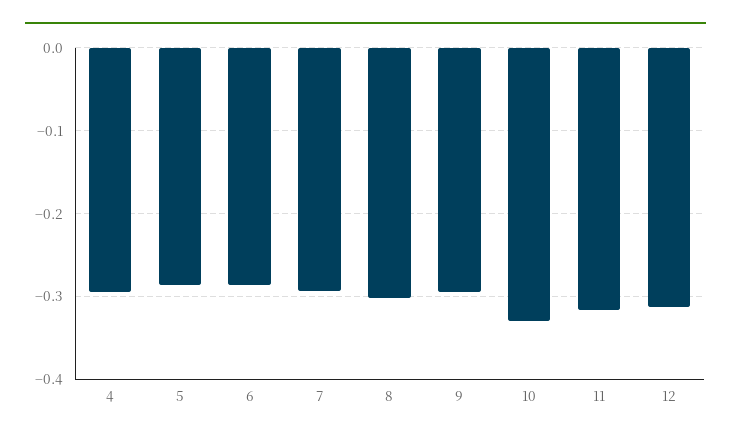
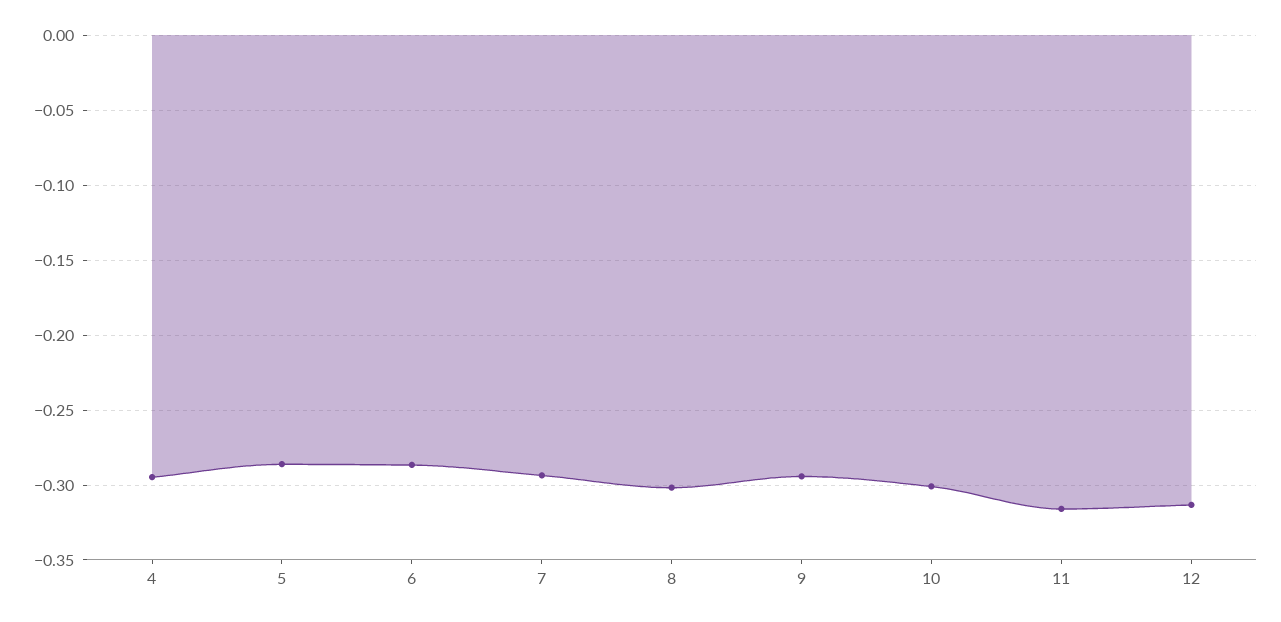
  {
    "4": -0.295,
    "5": -0.285,
    "6": -0.285,
    "7": -0.295,
    "8": -0.3,
    "9": -0.295,
-   "10": -0.33,
+   "10": -0.3,
    "11": -0.315,
    "12": -0.315
  }

